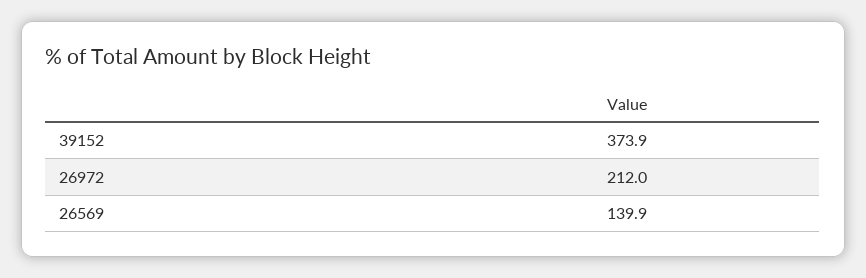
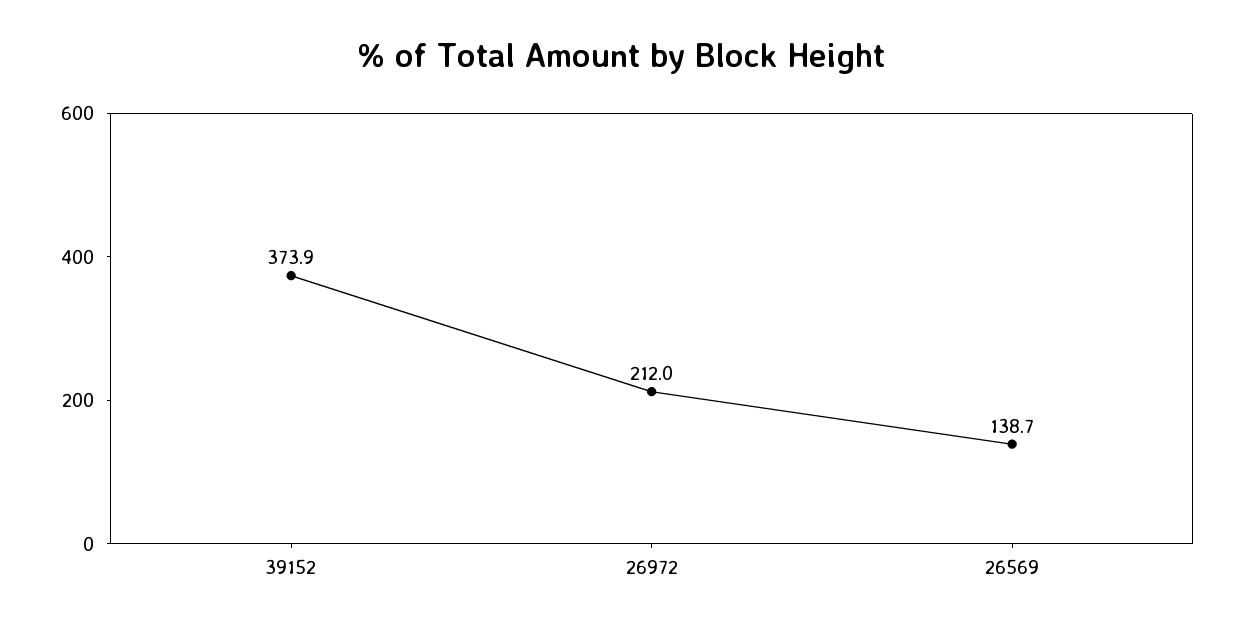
  {
    "39152": 373.9,
    "26972": 212,
-   "26569": 139.9
+   "26569": 138.7
  }

